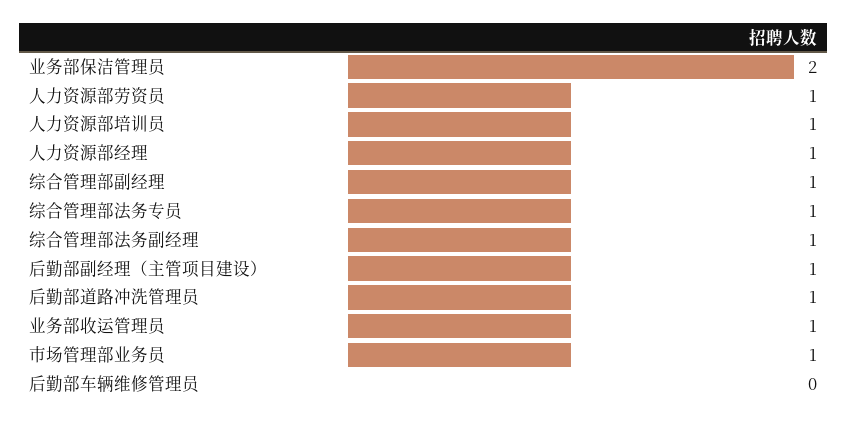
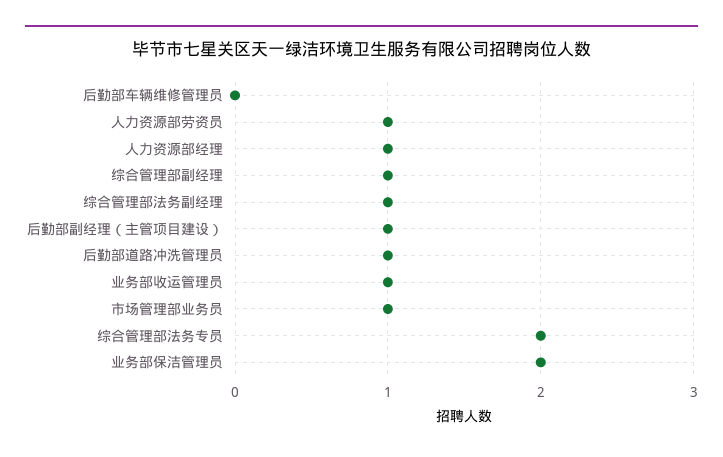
  {
    "业务部保洁管理员": 2,
    "人力资源部劳资员": 1,
-   "人力资源部培训员": 1,
    "人力资源部经理": 1,
    "综合管理部副经理": 1,
-   "综合管理部法务专员": 1,
+   "综合管理部法务专员": 2,
    "综合管理部法务副经理": 1,
    "后勤部副经理（主管项目建设）": 1,
    "后勤部道路冲洗管理员": 1,
    "业务部收运管理员": 1,
    "市场管理部业务员": 1,
    "后勤部车辆维修管理员": 0
  }

